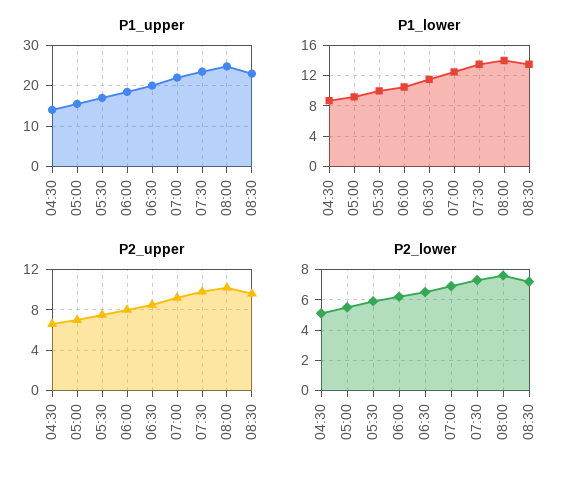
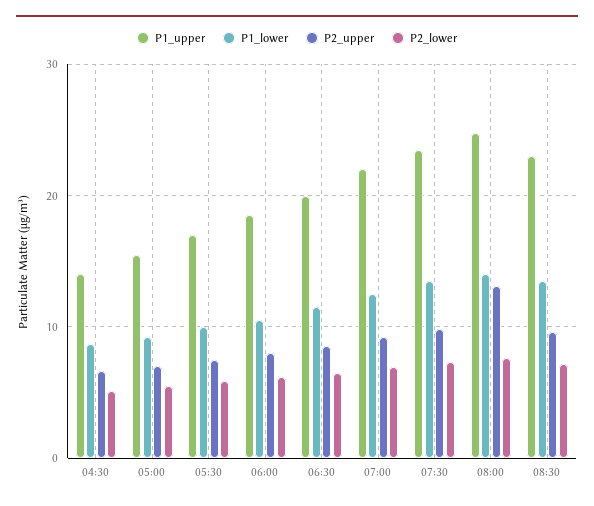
  {
    "P1_upper": {
      "04:30": 14,
      "05:00": 16,
      "05:30": 17,
      "06:00": 19,
      "06:30": 20,
      "07:00": 22,
      "07:30": 24,
      "08:00": 25,
      "08:30": 23
    },
    "P1_lower": {
      "04:30": 9,
      "05:00": 9,
      "05:30": 10,
      "06:00": 11,
      "06:30": 12,
      "07:00": 13,
      "07:30": 14,
      "08:00": 14,
      "08:30": 14
    },
    "P2_upper": {
      "04:30": 7,
      "05:00": 7,
      "05:30": 8,
      "06:00": 8,
      "06:30": 9,
      "07:00": 9,
      "07:30": 10,
-     "08:00": 10,
+     "08:00": 13,
      "08:30": 10
    },
    "P2_lower": {
      "04:30": 5,
      "05:00": 5.5,
      "05:30": 6,
      "06:00": 6,
      "06:30": 6.5,
      "07:00": 7,
      "07:30": 7.5,
      "08:00": 7.5,
      "08:30": 7
    }
  }

